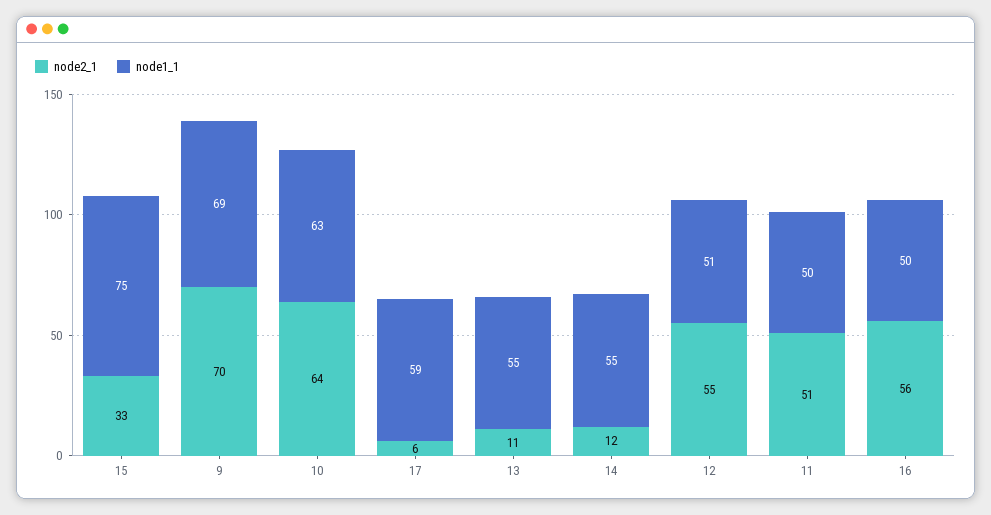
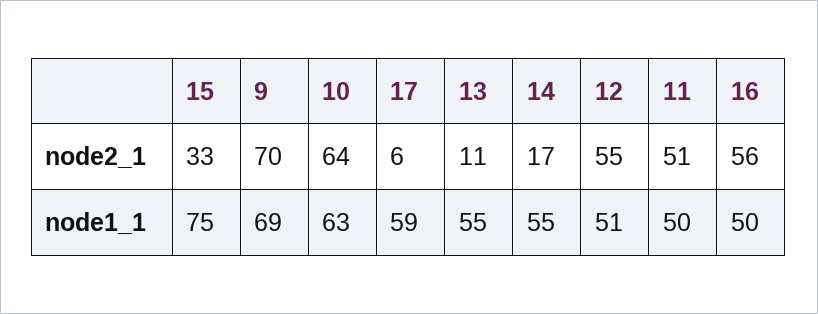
  {
    "node2_1": {
      "15": 33,
      "9": 70,
      "10": 64,
      "17": 6,
      "13": 11,
-     "14": 12,
+     "14": 17,
      "12": 55,
      "11": 51,
      "16": 56
    },
    "node1_1": {
      "15": 75,
      "9": 69,
      "10": 63,
      "17": 59,
      "13": 55,
      "14": 55,
      "12": 51,
      "11": 50,
      "16": 50
    }
  }

